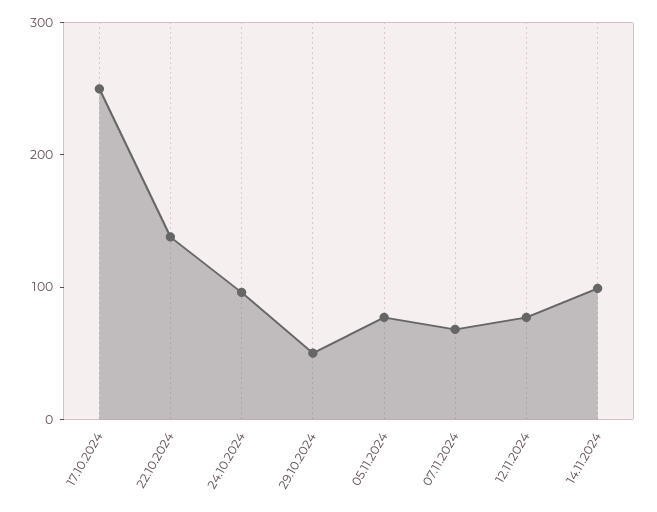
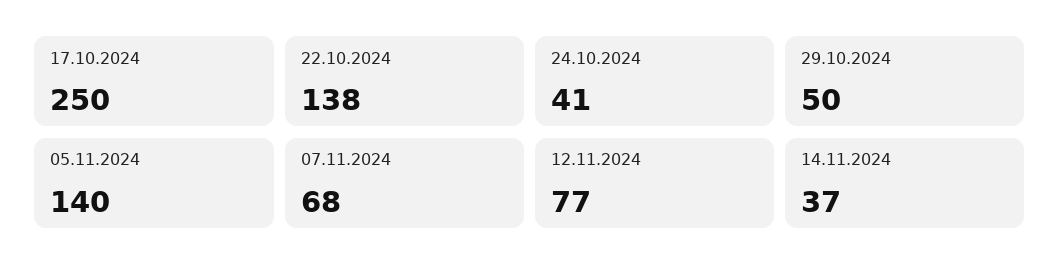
  {
    "17.10.2024": 250,
    "22.10.2024": 138,
-   "24.10.2024": 100,
+   "24.10.2024": 41,
    "29.10.2024": 50,
-   "05.11.2024": 80,
+   "05.11.2024": 140,
    "07.11.2024": 68,
    "12.11.2024": 77,
-   "14.11.2024": 100
+   "14.11.2024": 37
  }

